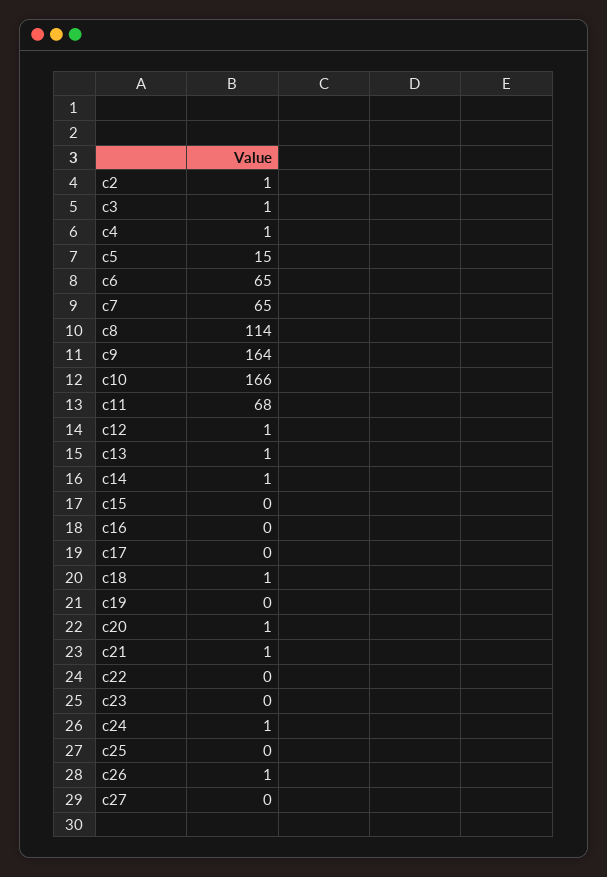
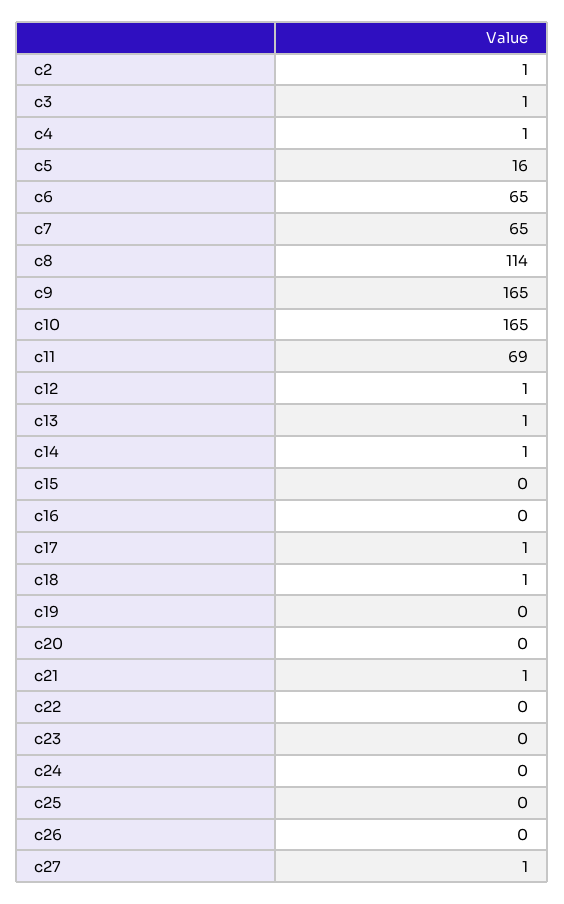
  {
    "c2": 1,
    "c3": 1,
    "c4": 1,
-   "c5": 15,
+   "c5": 16,
    "c6": 65,
    "c7": 65,
    "c8": 114,
-   "c9": 164,
+   "c9": 165,
-   "c10": 166,
+   "c10": 165,
-   "c11": 68,
+   "c11": 69,
    "c12": 1,
    "c13": 1,
    "c14": 1,
    "c15": 0,
    "c16": 0,
-   "c17": 0,
+   "c17": 1,
    "c18": 1,
    "c19": 0,
-   "c20": 1,
+   "c20": 0,
    "c21": 1,
    "c22": 0,
    "c23": 0,
-   "c24": 1,
+   "c24": 0,
    "c25": 0,
-   "c26": 1,
+   "c26": 0,
-   "c27": 0
+   "c27": 1
  }

